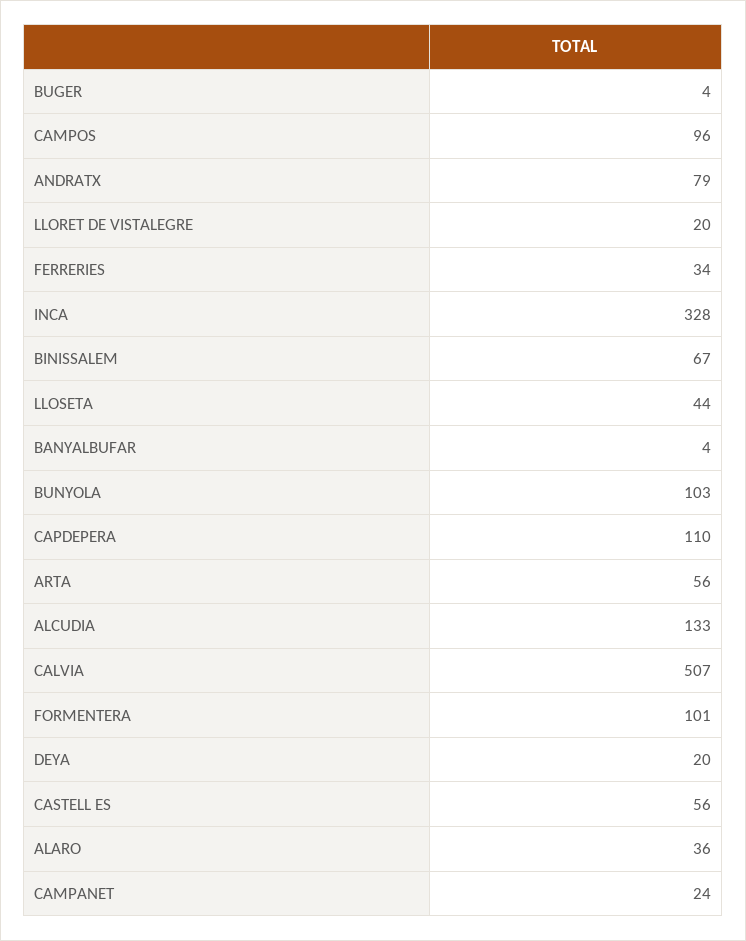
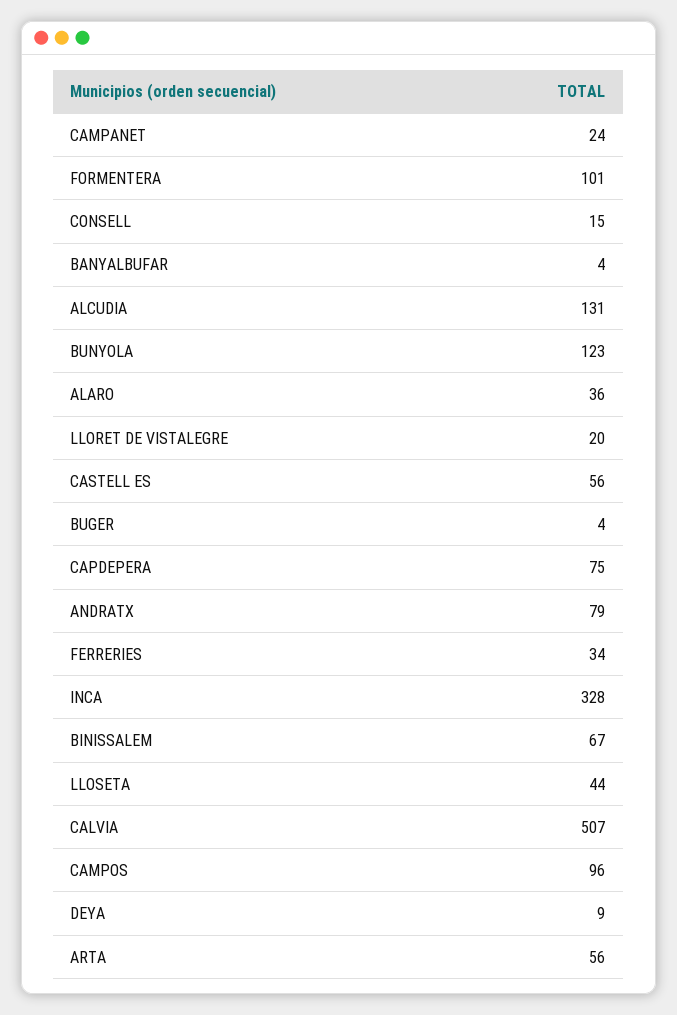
  {
    "BUGER": 4,
    "CAMPOS": 96,
    "ANDRATX": 79,
    "LLORET DE VISTALEGRE": 20,
    "FERRERIES": 34,
    "INCA": 328,
    "BINISSALEM": 67,
    "LLOSETA": 44,
    "BANYALBUFAR": 4,
-   "BUNYOLA": 103,
+   "BUNYOLA": 123,
-   "CAPDEPERA": 110,
+   "CAPDEPERA": 75,
    "ARTA": 56,
-   "ALCUDIA": 133,
+   "ALCUDIA": 131,
    "CALVIA": 507,
    "FORMENTERA": 101,
-   "DEYA": 20,
+   "DEYA": 9,
    "CASTELL ES": 56,
    "ALARO": 36,
-   "CAMPANET": 24
+   "CAMPANET": 24,
+   "CONSELL": 15
  }

